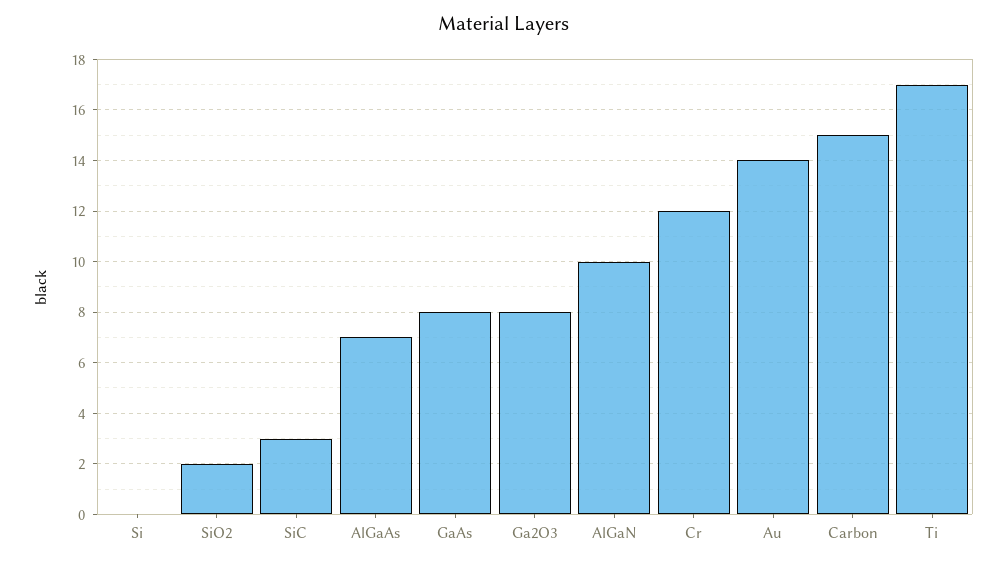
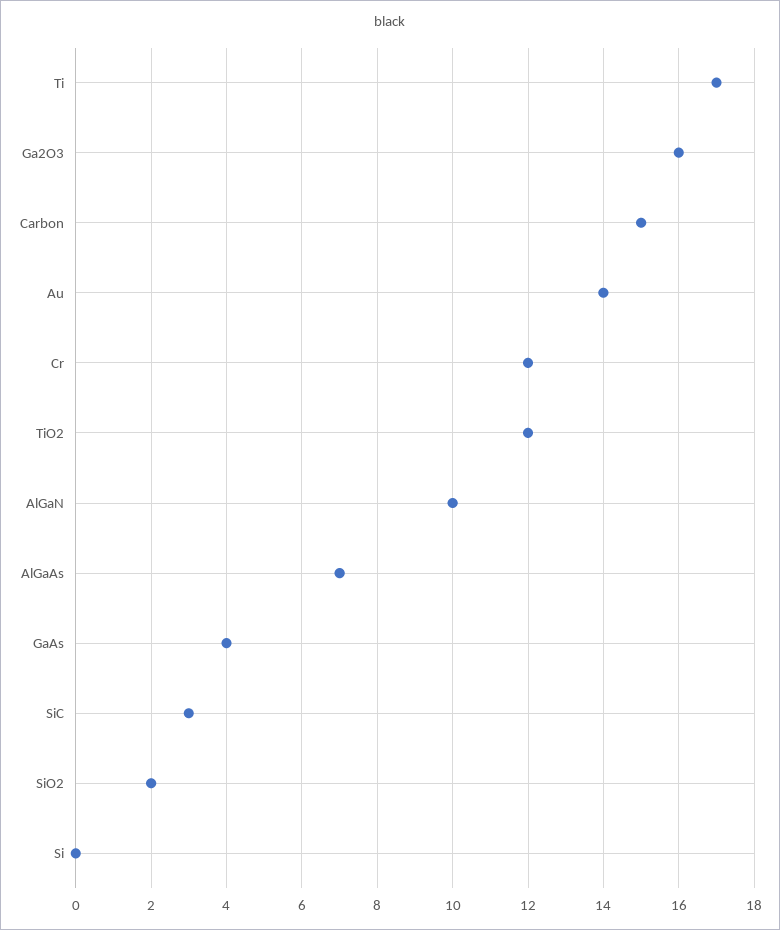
  {
    "Si": 0,
    "SiO2": 2,
    "SiC": 3,
    "AlGaAs": 7,
-   "GaAs": 8,
+   "GaAs": 4,
-   "Ga2O3": 8,
+   "Ga2O3": 16,
    "AlGaN": 10,
    "Cr": 12,
    "Au": 14,
    "Carbon": 15,
-   "Ti": 17
+   "Ti": 17,
+   "TiO2": 12
  }

